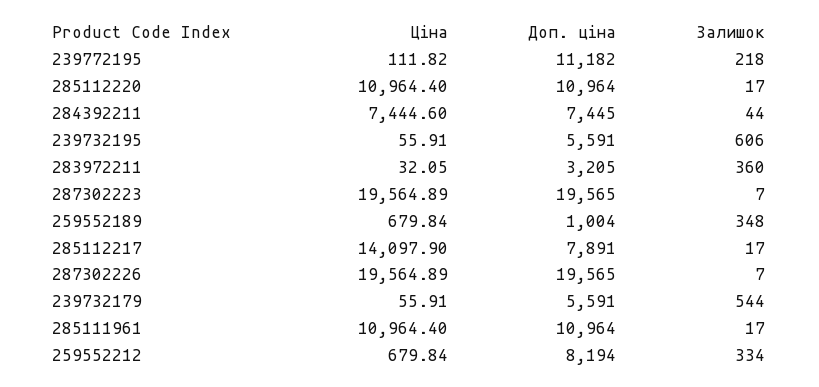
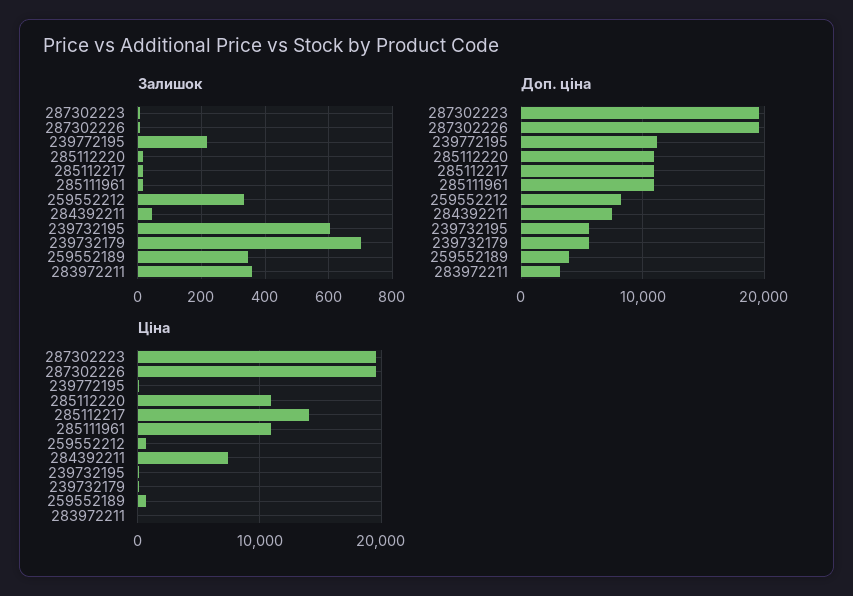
  {
    "Ціна": {
      "239772195": 111.82,
      "285112220": 10964.4,
      "284392211": 7444.6,
      "239732195": 55.91,
      "283972211": 32.05,
      "287302223": 19564.89,
      "259552189": 679.84,
      "285112217": 14097.9,
      "287302226": 19564.89,
      "239732179": 55.91,
      "285111961": 10964.4,
      "259552212": 679.84
    },
    "Доп. ціна": {
      "239772195": 11182,
      "285112220": 10964,
      "284392211": 7445,
      "239732195": 5591,
      "283972211": 3205,
      "287302223": 19565,
-     "259552189": 1004,
+     "259552189": 4000,
-     "285112217": 7891,
+     "285112217": 11000,
      "287302226": 19565,
      "239732179": 5591,
      "285111961": 10964,
      "259552212": 8194
    },
    "Залишок": {
      "239772195": 218,
      "285112220": 17,
      "284392211": 44,
      "239732195": 606,
      "283972211": 360,
      "287302223": 7,
      "259552189": 348,
      "285112217": 17,
      "287302226": 7,
-     "239732179": 544,
+     "239732179": 700,
      "285111961": 17,
      "259552212": 334
    }
  }

